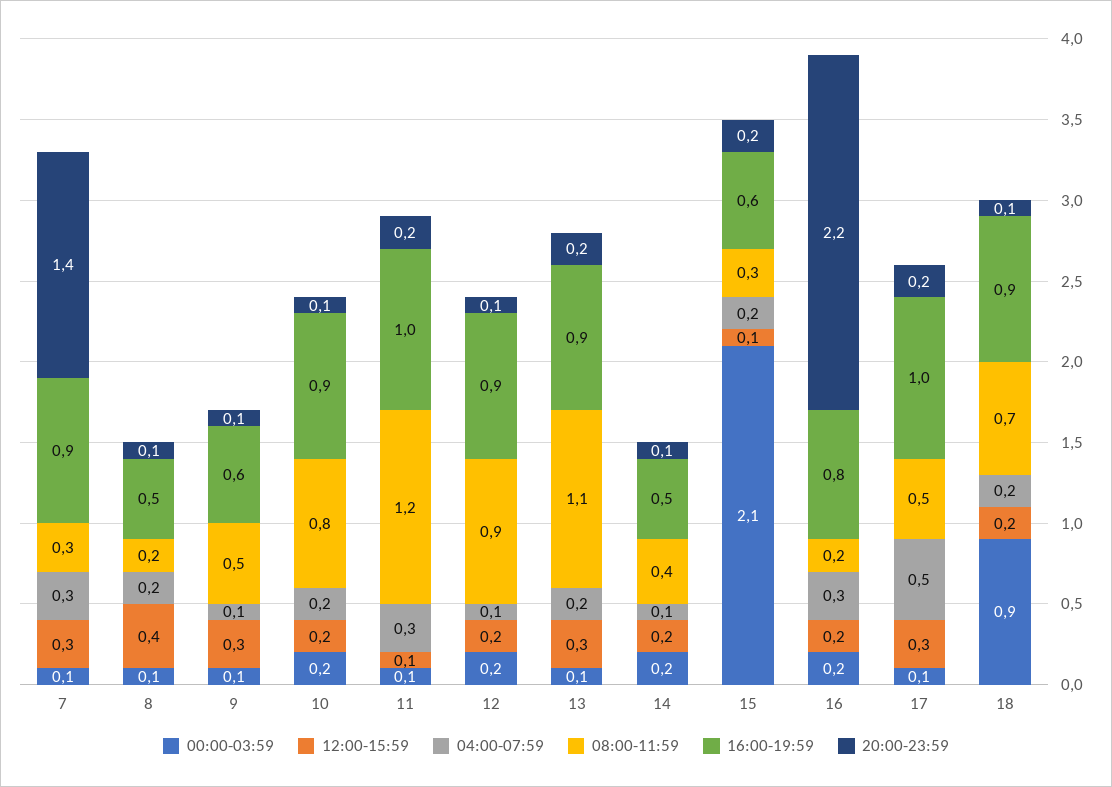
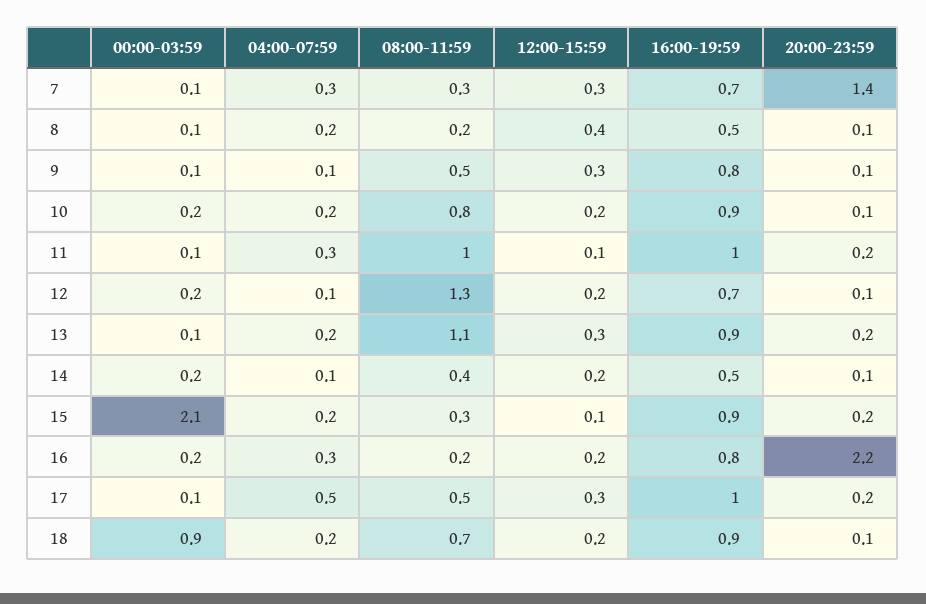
  {
    "00:00-03:59": {
      "7": 0.1,
      "8": 0.1,
      "9": 0.1,
      "10": 0.2,
      "11": 0.1,
      "12": 0.2,
      "13": 0.1,
      "14": 0.2,
      "15": 2.1,
      "16": 0.2,
      "17": 0.1,
      "18": 0.9
    },
    "12:00-15:59": {
      "7": 0.3,
      "8": 0.4,
      "9": 0.3,
      "10": 0.2,
      "11": 0.1,
      "12": 0.2,
      "13": 0.3,
      "14": 0.2,
      "15": 0.1,
      "16": 0.2,
      "17": 0.3,
      "18": 0.2
    },
    "04:00-07:59": {
      "7": 0.3,
      "8": 0.2,
      "9": 0.1,
      "10": 0.2,
      "11": 0.3,
      "12": 0.1,
      "13": 0.2,
      "14": 0.1,
      "15": 0.2,
      "16": 0.3,
      "17": 0.5,
      "18": 0.2
    },
    "08:00-11:59": {
      "7": 0.3,
      "8": 0.2,
      "9": 0.5,
      "10": 0.8,
-     "11": 1.2,
+     "11": 1,
-     "12": 0.9,
+     "12": 1.3,
      "13": 1.1,
      "14": 0.4,
      "15": 0.3,
      "16": 0.2,
      "17": 0.5,
      "18": 0.7
    },
    "16:00-19:59": {
-     "7": 0.9,
+     "7": 0.7,
      "8": 0.5,
-     "9": 0.6,
+     "9": 0.8,
      "10": 0.9,
      "11": 1,
-     "12": 0.9,
+     "12": 0.7,
      "13": 0.9,
      "14": 0.5,
-     "15": 0.6,
+     "15": 0.9,
      "16": 0.8,
      "17": 1,
      "18": 0.9
    },
    "20:00-23:59": {
      "7": 1.4,
      "8": 0.1,
      "9": 0.1,
      "10": 0.1,
      "11": 0.2,
      "12": 0.1,
      "13": 0.2,
      "14": 0.1,
      "15": 0.2,
      "16": 2.2,
      "17": 0.2,
      "18": 0.1
    }
  }

